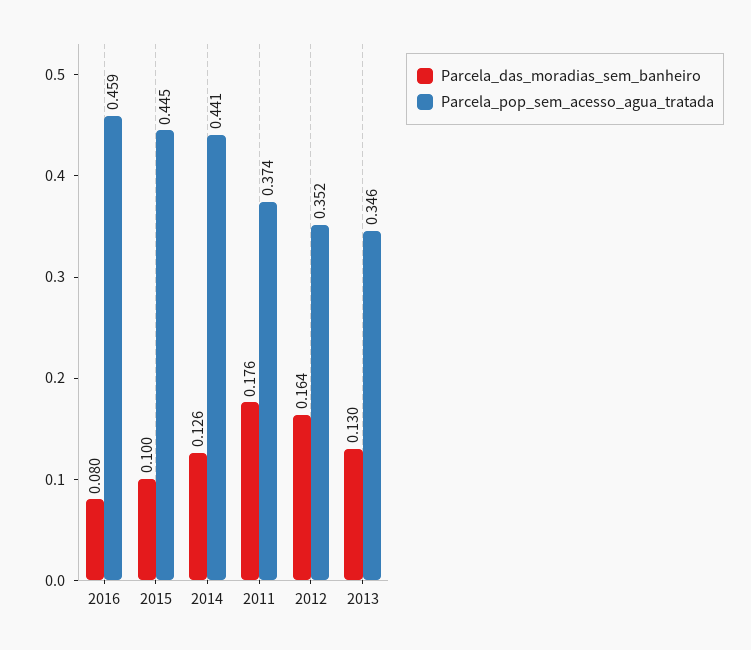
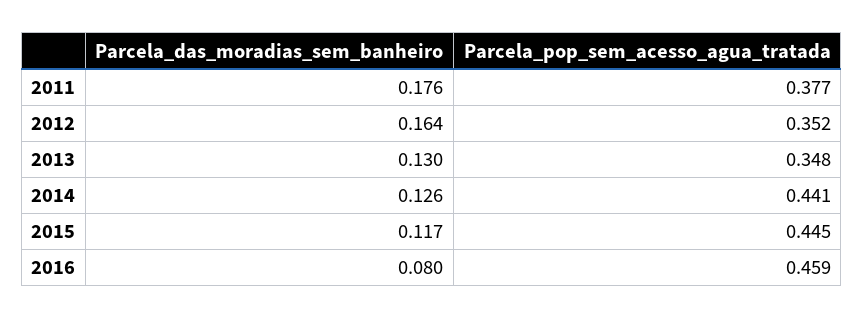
  {
    "Parcela_das_moradias_sem_banheiro": {
      "2016": 0.08,
-     "2015": 0.1,
+     "2015": 0.117,
      "2014": 0.126,
      "2011": 0.176,
      "2012": 0.164,
      "2013": 0.13
    },
    "Parcela_pop_sem_acesso_agua_tratada": {
      "2016": 0.459,
      "2015": 0.445,
      "2014": 0.441,
-     "2011": 0.374,
+     "2011": 0.377,
      "2012": 0.352,
-     "2013": 0.346
+     "2013": 0.348
    }
  }

